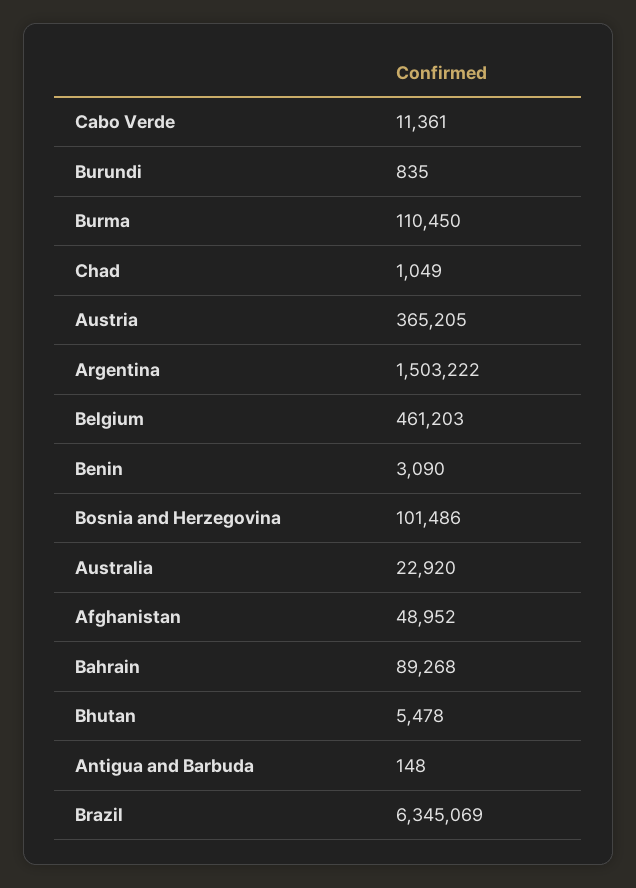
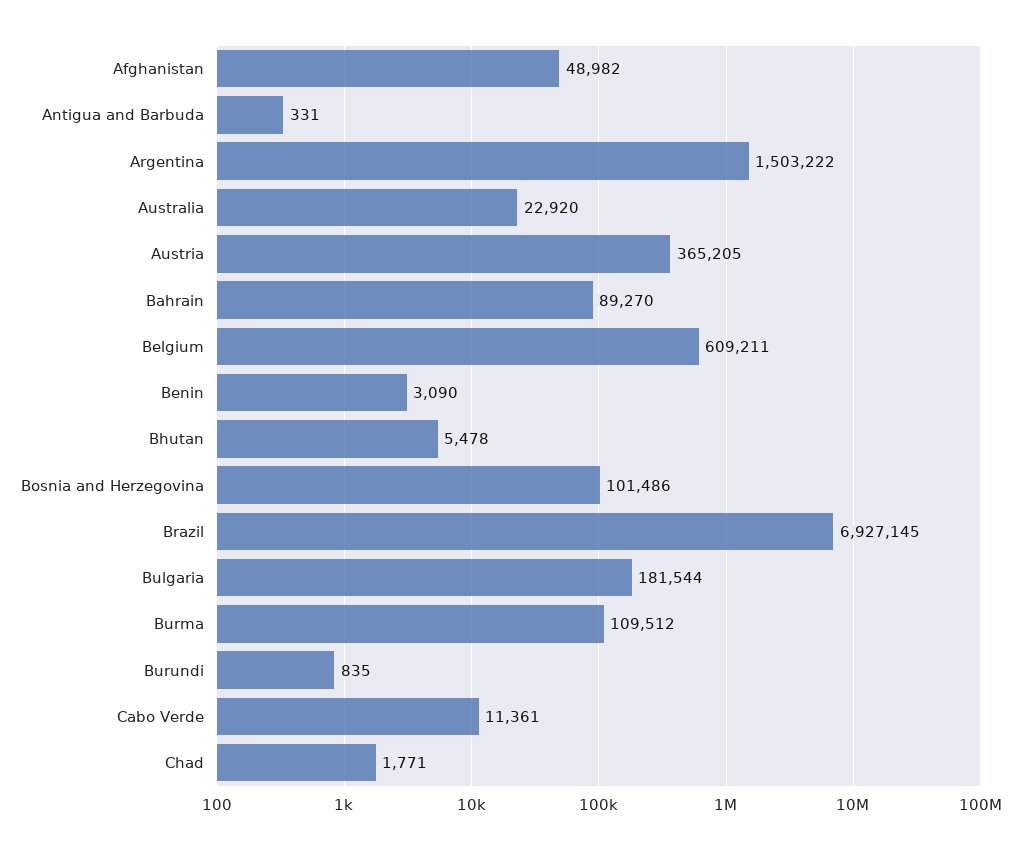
  {
    "Cabo Verde": 11361,
    "Burundi": 835,
-   "Burma": 110450,
+   "Burma": 109512,
-   "Chad": 1049,
+   "Chad": 1771,
    "Austria": 365205,
    "Argentina": 1503222,
-   "Belgium": 461203,
+   "Belgium": 609211,
    "Benin": 3090,
    "Bosnia and Herzegovina": 101486,
    "Australia": 22920,
-   "Afghanistan": 48952,
+   "Afghanistan": 48982,
-   "Bahrain": 89268,
+   "Bahrain": 89270,
    "Bhutan": 5478,
-   "Antigua and Barbuda": 148,
+   "Antigua and Barbuda": 331,
-   "Brazil": 6345069
+   "Brazil": 6927145,
+   "Bulgaria": 181544
  }

